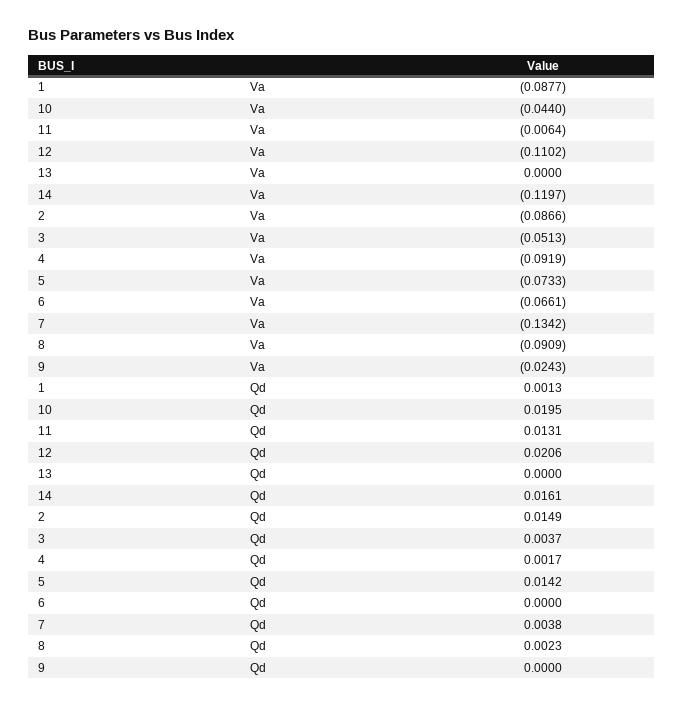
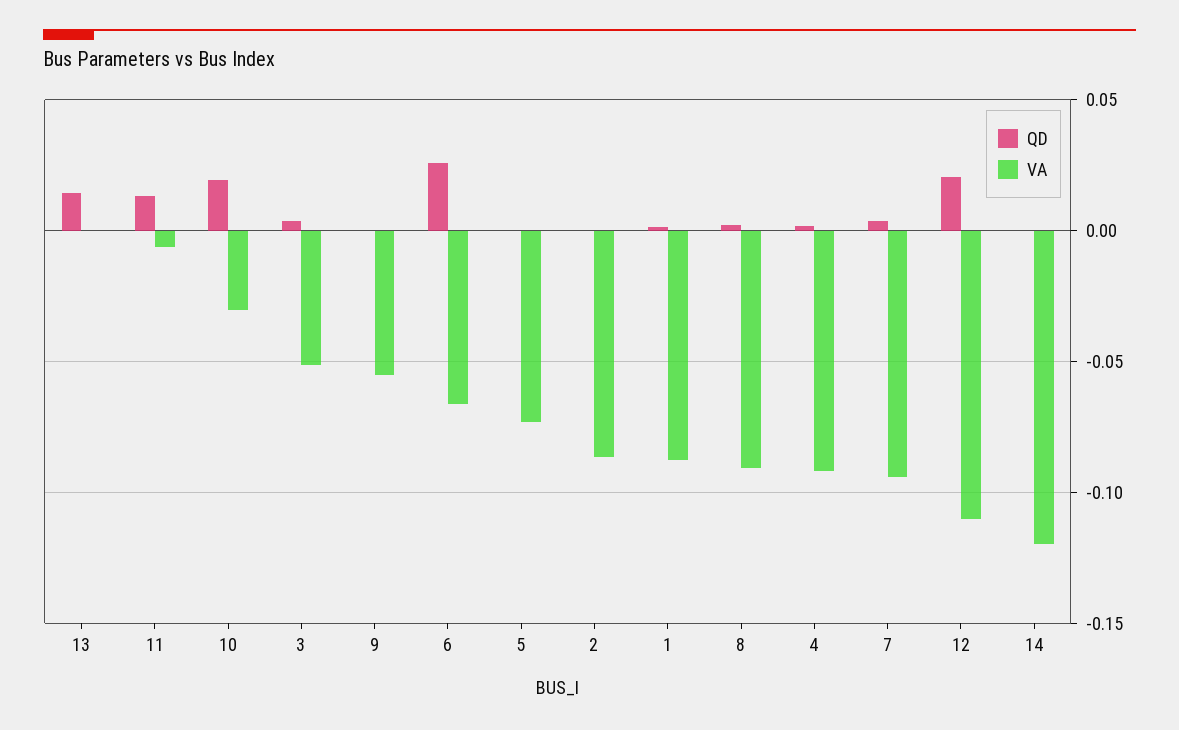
  {
    "Va": {
      "1": -0.0877,
-     "10": -0.044,
+     "10": -0.03,
      "11": -0.0064,
      "12": -0.1102,
      "13": 0,
      "14": -0.1197,
      "2": -0.0866,
      "3": -0.0513,
      "4": -0.0919,
      "5": -0.0733,
      "6": -0.0661,
-     "7": -0.1342,
+     "7": -0.095,
      "8": -0.0909,
-     "9": -0.0243
+     "9": -0.055
    },
    "Qd": {
      "1": 0.0013,
      "10": 0.0195,
      "11": 0.0131,
      "12": 0.0206,
-     "13": 0,
+     "13": 0.015,
-     "14": 0.0161,
+     "14": 0,
-     "2": 0.0149,
+     "2": 0,
      "3": 0.0037,
      "4": 0.0017,
-     "5": 0.0142,
+     "5": 0,
-     "6": 0,
+     "6": 0.025,
      "7": 0.0038,
      "8": 0.0023,
      "9": 0
    }
  }

